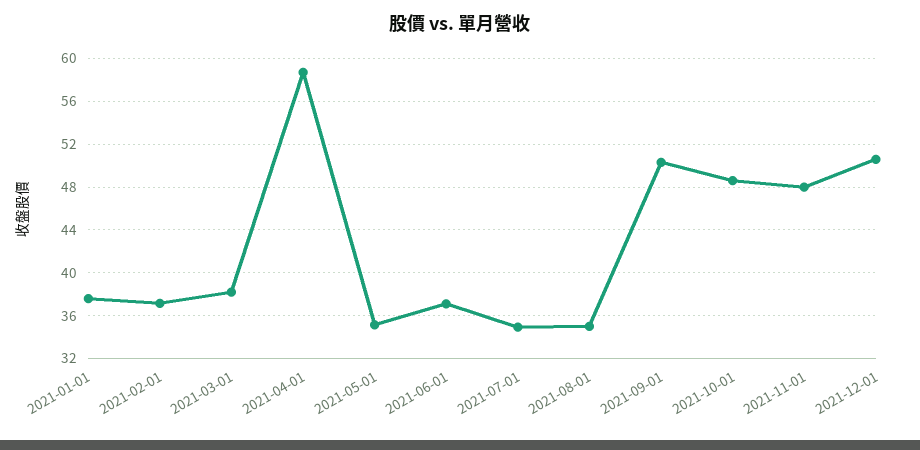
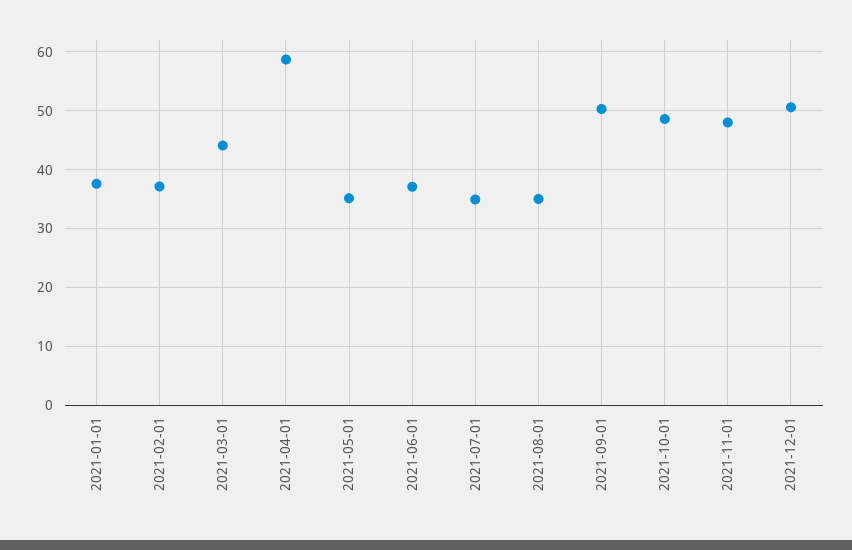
  {
    "2021-01-01": 38,
    "2021-02-01": 37,
-   "2021-03-01": 38,
+   "2021-03-01": 44,
    "2021-04-01": 59,
    "2021-05-01": 35,
    "2021-06-01": 37,
    "2021-07-01": 35,
    "2021-08-01": 35,
    "2021-09-01": 50,
    "2021-10-01": 49,
    "2021-11-01": 48,
    "2021-12-01": 51
  }

